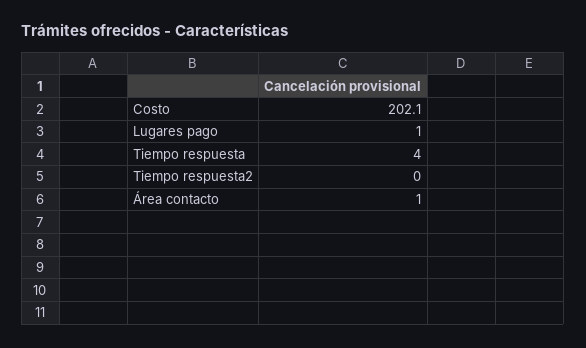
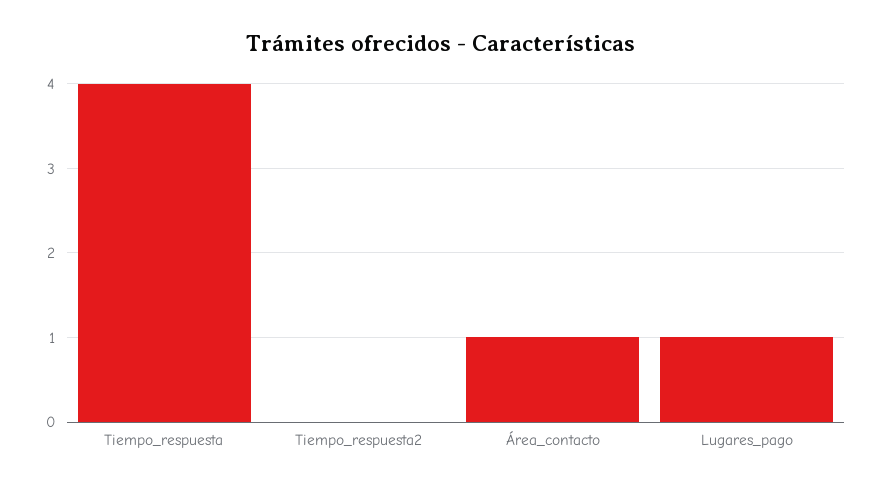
  {
-   "Costo": 202.1,
    "Lugares pago": 1,
    "Tiempo respuesta": 4,
    "Tiempo respuesta2": 0,
    "Área contacto": 1
  }

